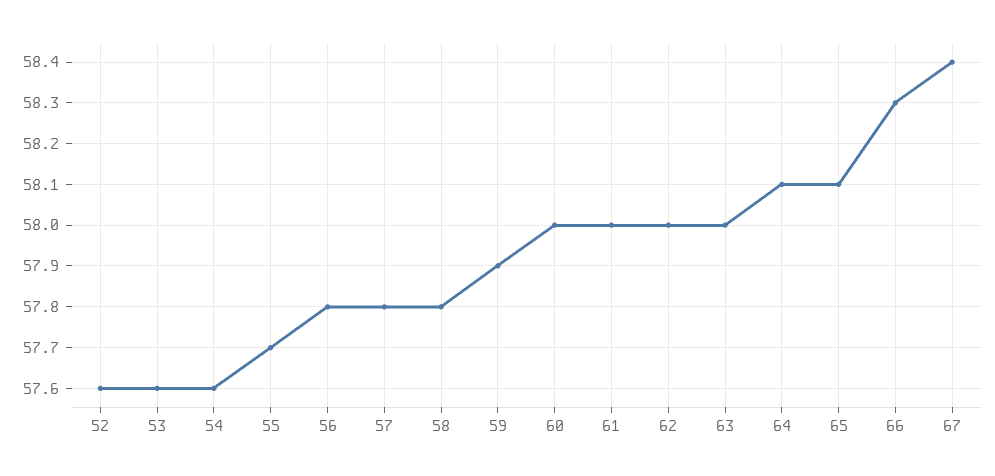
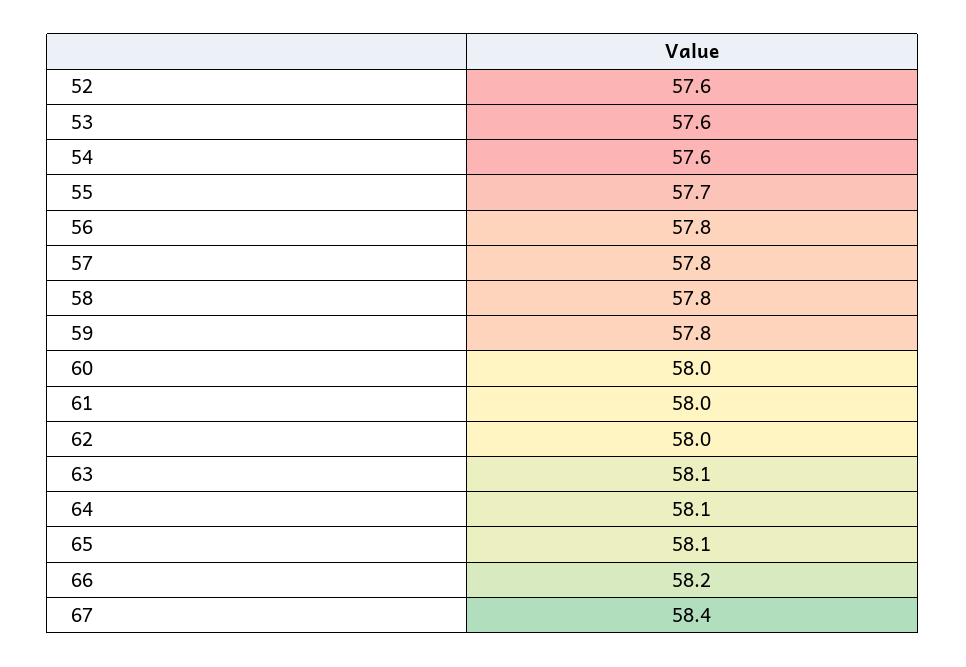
  {
    "52": 57.6,
    "53": 57.6,
    "54": 57.6,
    "55": 57.7,
    "56": 57.8,
    "57": 57.8,
    "58": 57.8,
-   "59": 57.9,
+   "59": 57.8,
    "60": 58,
    "61": 58,
    "62": 58,
-   "63": 58,
+   "63": 58.1,
    "64": 58.1,
    "65": 58.1,
-   "66": 58.3,
+   "66": 58.2,
    "67": 58.4
  }

